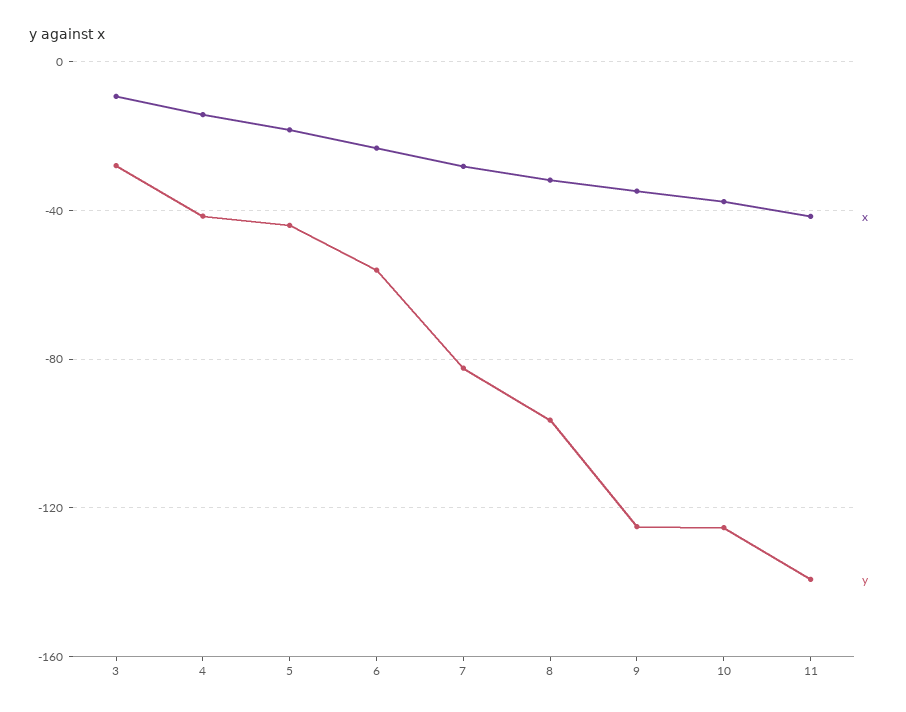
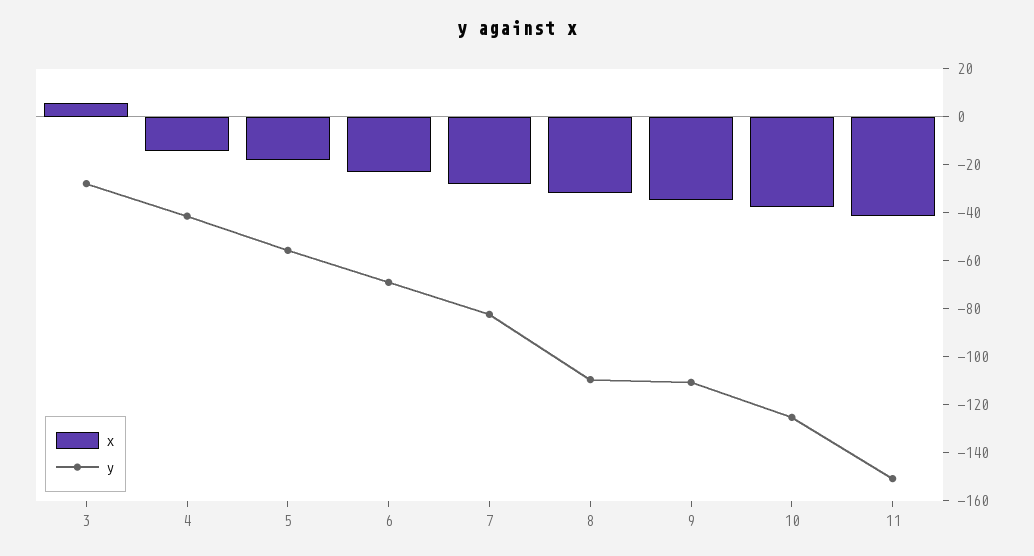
  {
    "x": {
-     "3": -10,
+     "3": 5,
      "4": -15,
      "5": -20,
      "6": -25,
      "7": -30,
      "8": -30,
      "9": -35,
      "10": -40,
      "11": -40
    },
    "y": {
      "3": -30,
      "4": -40,
-     "5": -45,
+     "5": -55,
-     "6": -55,
+     "6": -70,
      "7": -80,
-     "8": -95,
+     "8": -110,
-     "9": -125,
+     "9": -110,
      "10": -125,
-     "11": -140
+     "11": -150
    }
  }

